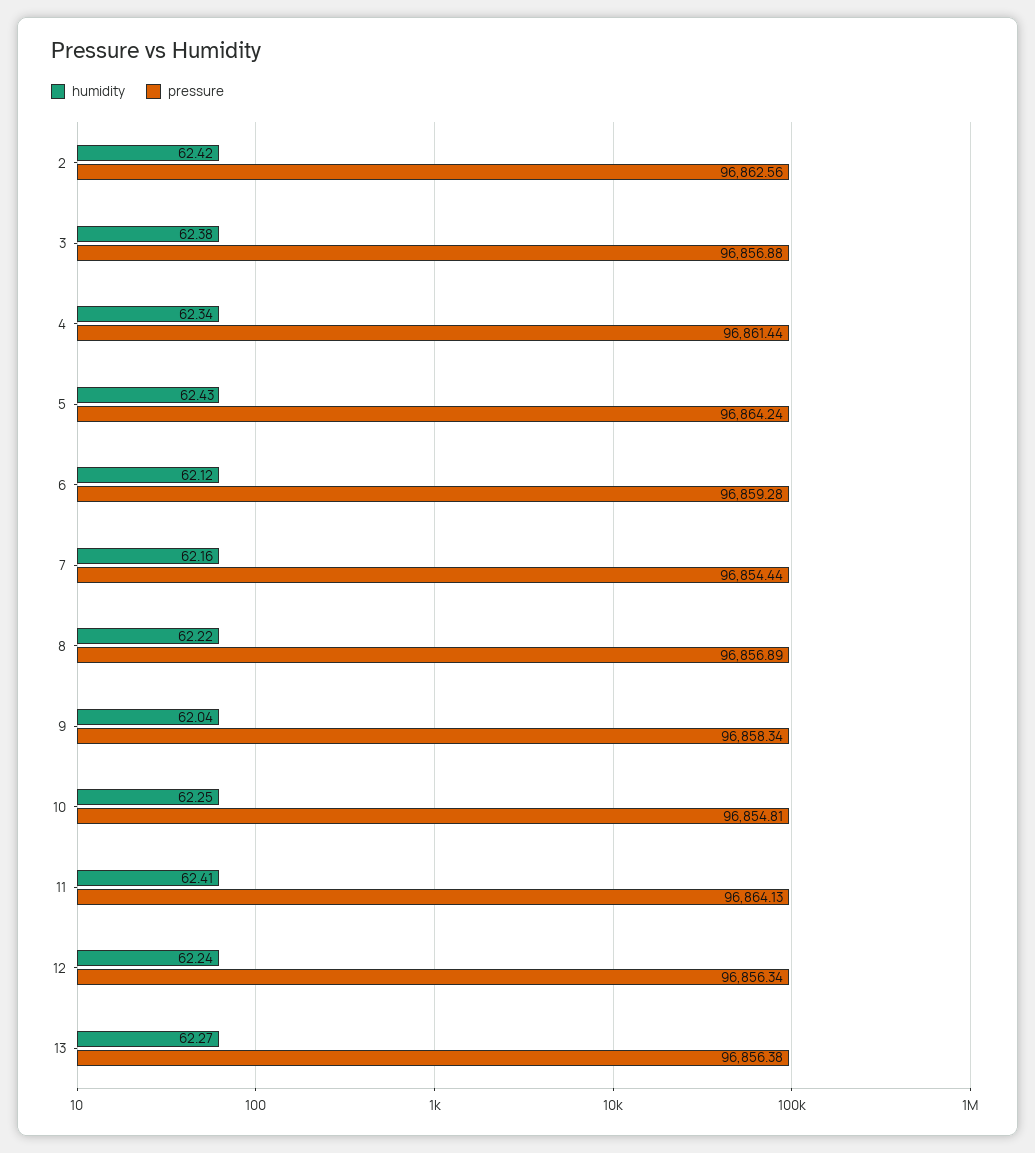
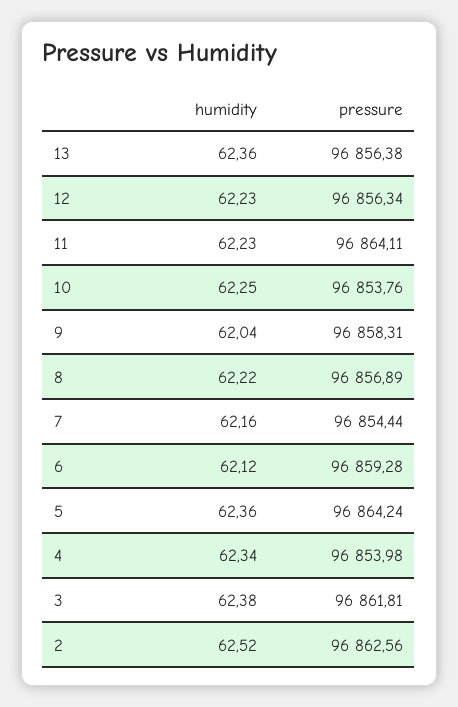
  {
    "humidity": {
-     "2": 62.42,
+     "2": 62.52,
      "3": 62.38,
      "4": 62.34,
-     "5": 62.43,
+     "5": 62.36,
      "6": 62.12,
      "7": 62.16,
      "8": 62.22,
      "9": 62.04,
      "10": 62.25,
-     "11": 62.41,
+     "11": 62.23,
-     "12": 62.24,
+     "12": 62.23,
-     "13": 62.27
+     "13": 62.36
    },
    "pressure": {
      "2": 96862.56,
-     "3": 96856.88,
+     "3": 96861.81,
-     "4": 96861.44,
+     "4": 96853.98,
      "5": 96864.24,
      "6": 96859.28,
      "7": 96854.44,
      "8": 96856.89,
-     "9": 96858.34,
+     "9": 96858.31,
-     "10": 96854.81,
+     "10": 96853.76,
-     "11": 96864.13,
+     "11": 96864.11,
      "12": 96856.34,
      "13": 96856.38
    }
  }

